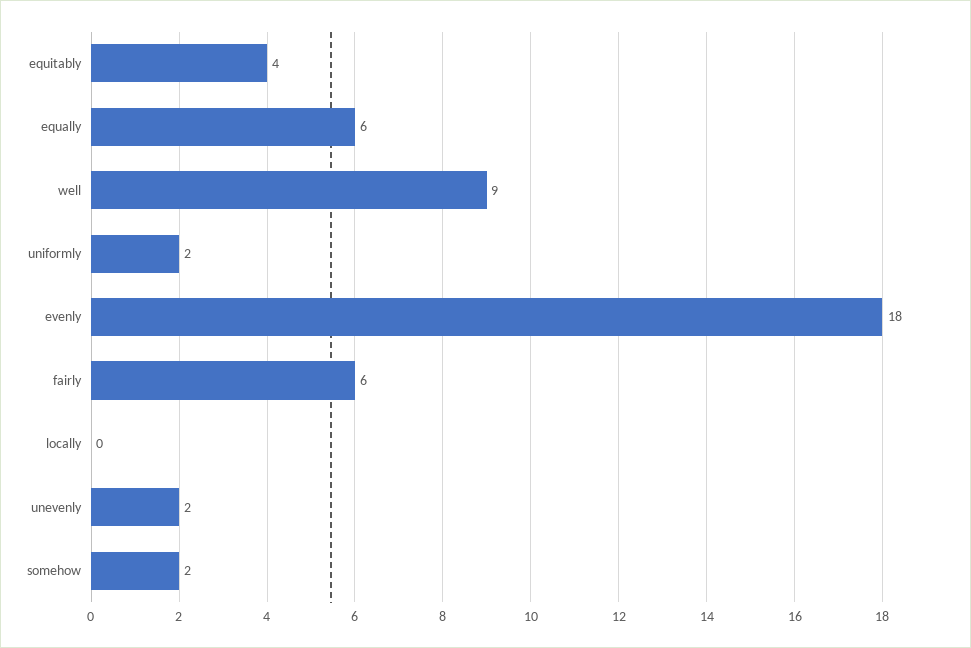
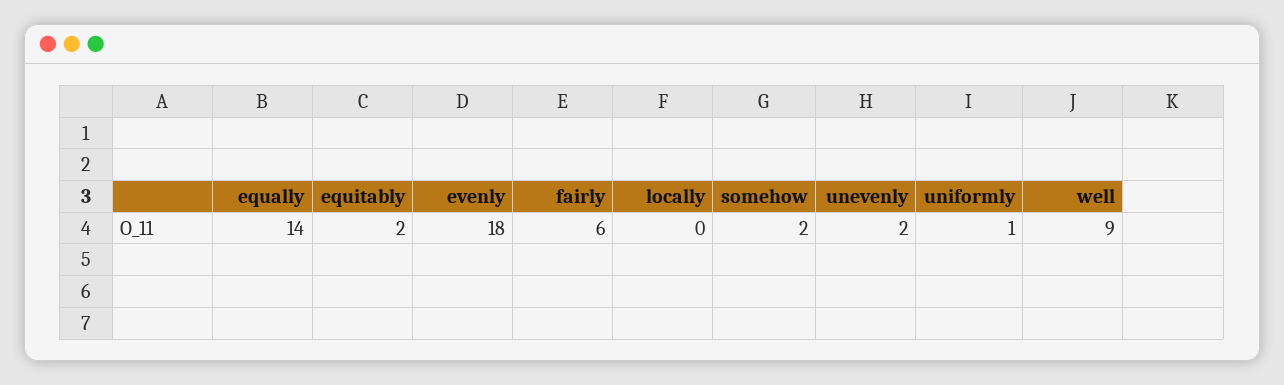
  {
-   "equitably": 4,
+   "equitably": 2,
-   "equally": 6,
+   "equally": 14,
    "well": 9,
-   "uniformly": 2,
+   "uniformly": 1,
    "evenly": 18,
    "fairly": 6,
    "locally": 0,
    "unevenly": 2,
    "somehow": 2
  }

